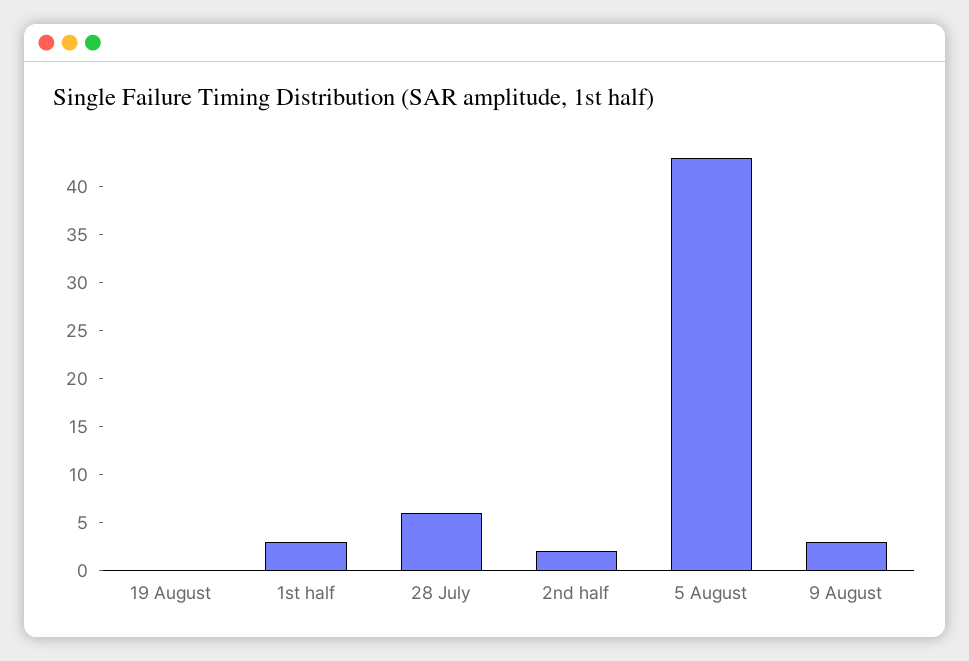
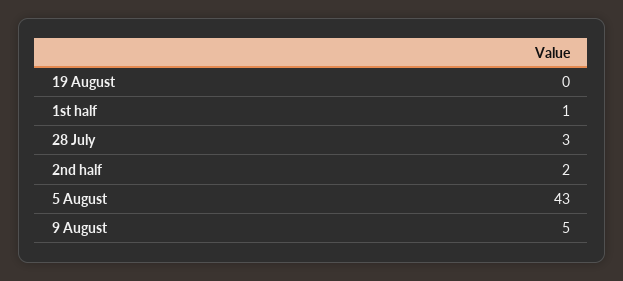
  {
    "19 August": 0,
-   "1st half": 3,
+   "1st half": 1,
-   "28 July": 6,
+   "28 July": 3,
    "2nd half": 2,
    "5 August": 43,
-   "9 August": 3
+   "9 August": 5
  }

